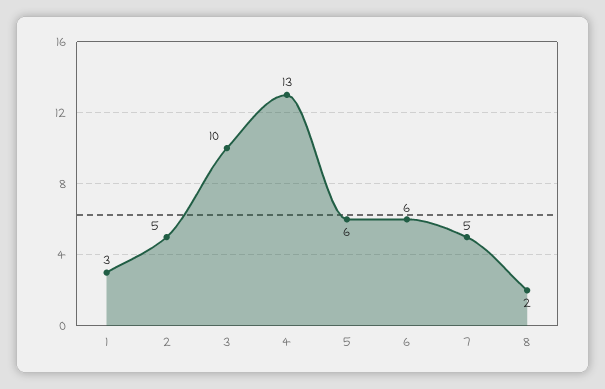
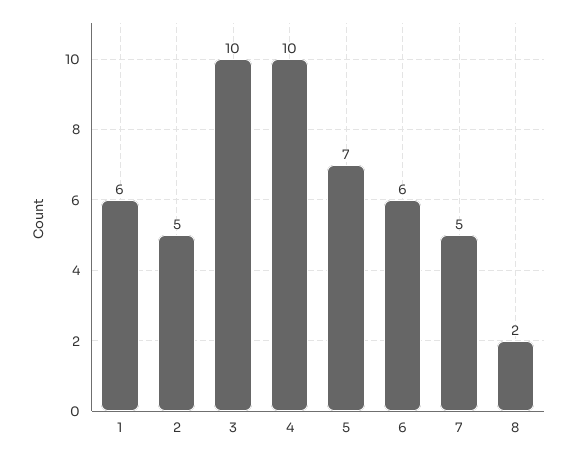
  {
-   "1": 3,
+   "1": 6,
    "2": 5,
    "3": 10,
-   "4": 13,
+   "4": 10,
-   "5": 6,
+   "5": 7,
    "6": 6,
    "7": 5,
    "8": 2
  }

